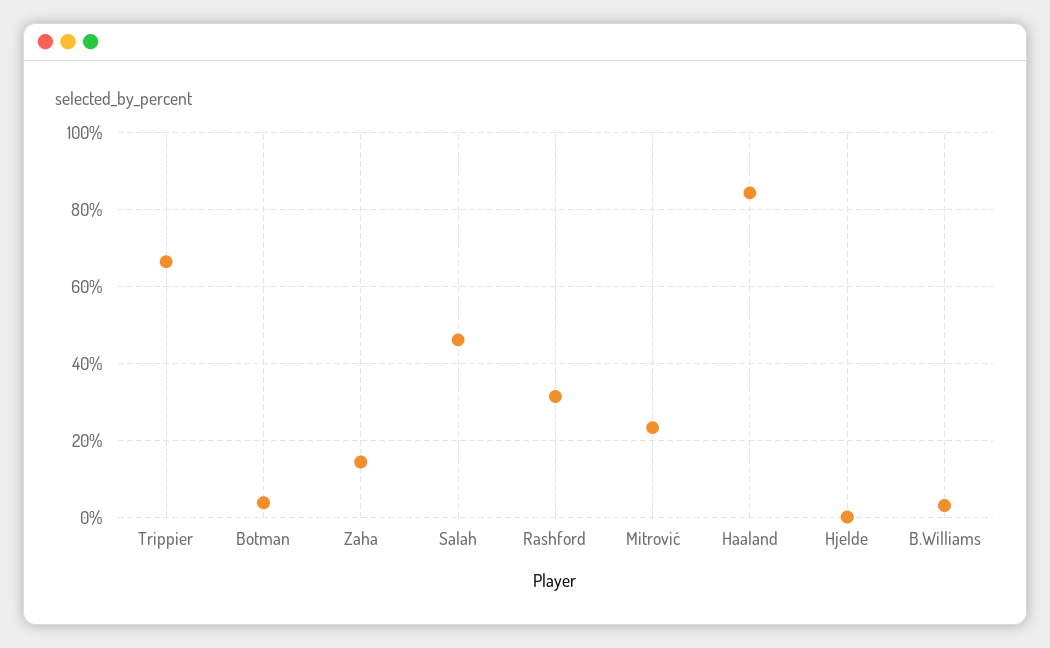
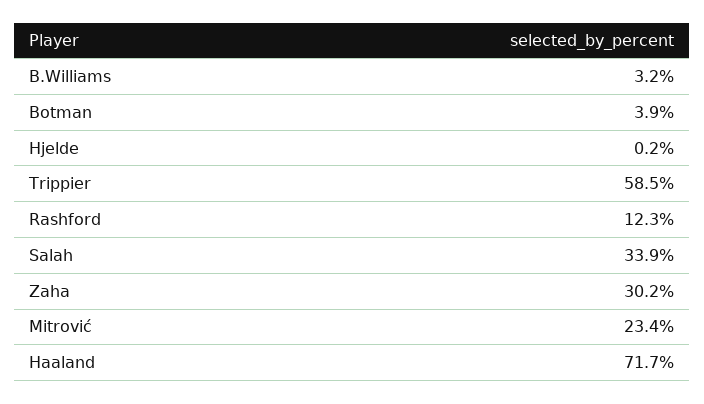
  {
-   "Trippier": 66,
+   "Trippier": 58.5,
    "Botman": 3.9,
-   "Zaha": 14,
+   "Zaha": 30.2,
-   "Salah": 46,
+   "Salah": 33.9,
-   "Rashford": 32,
+   "Rashford": 12.3,
    "Mitrović": 23.4,
-   "Haaland": 84,
+   "Haaland": 71.7,
    "Hjelde": 0.2,
    "B.Williams": 3.2
  }

